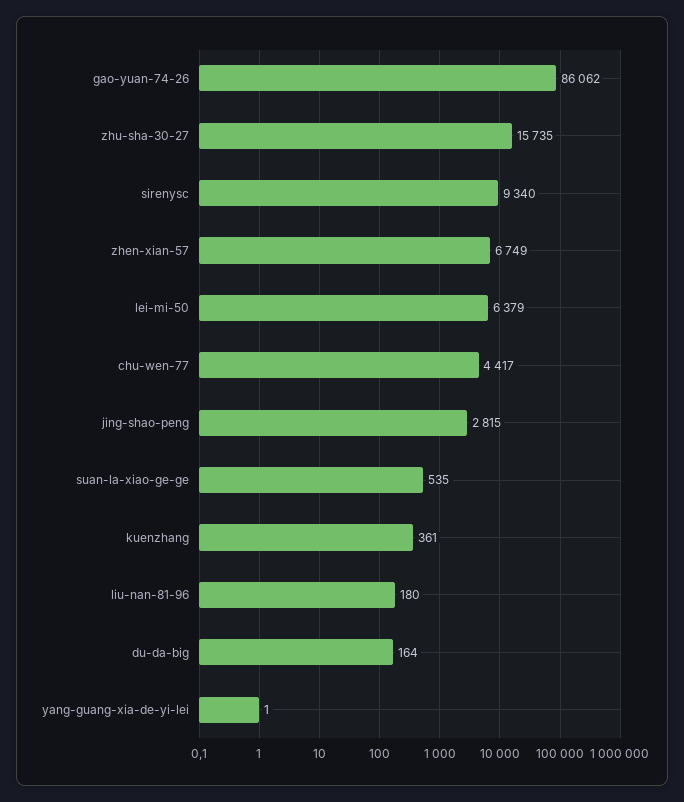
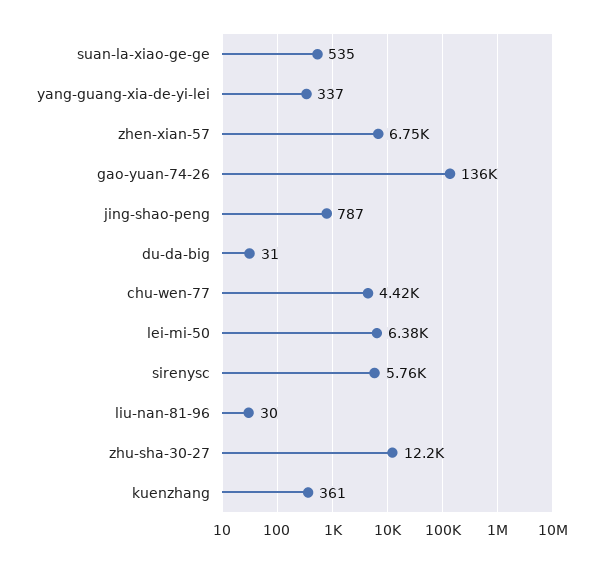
  {
-   "gao-yuan-74-26": 86062,
+   "gao-yuan-74-26": 136000,
-   "zhu-sha-30-27": 15735,
+   "zhu-sha-30-27": 12200,
-   "sirenysc": 9340,
+   "sirenysc": 5760,
    "zhen-xian-57": 6749,
    "lei-mi-50": 6379,
    "chu-wen-77": 4417,
-   "jing-shao-peng": 2815,
+   "jing-shao-peng": 787,
    "suan-la-xiao-ge-ge": 535,
    "kuenzhang": 361,
-   "liu-nan-81-96": 180,
+   "liu-nan-81-96": 30,
-   "du-da-big": 164,
+   "du-da-big": 31,
-   "yang-guang-xia-de-yi-lei": 1
+   "yang-guang-xia-de-yi-lei": 337
  }

